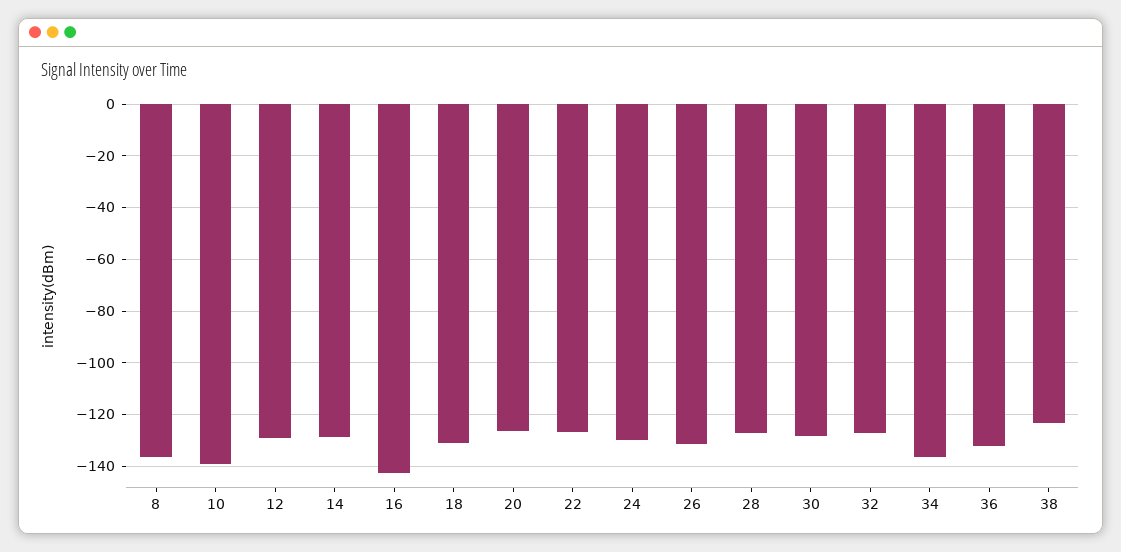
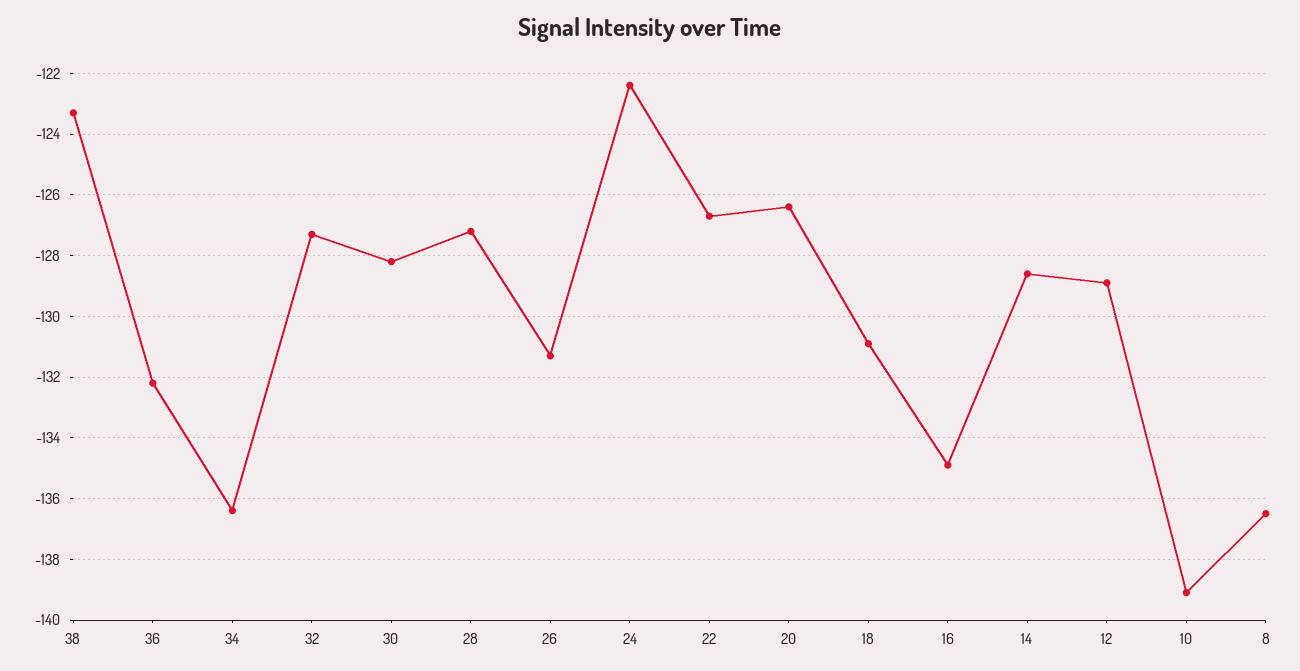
  {
    "8": -136.5,
    "10": -139,
    "12": -129,
    "14": -128.5,
-   "16": -142.5,
+   "16": -135,
    "18": -131,
    "20": -126.5,
    "22": -126.5,
-   "24": -130,
+   "24": -122.5,
    "26": -131.5,
    "28": -127,
    "30": -128,
    "32": -127.5,
    "34": -136.5,
    "36": -132,
    "38": -123.5
  }

